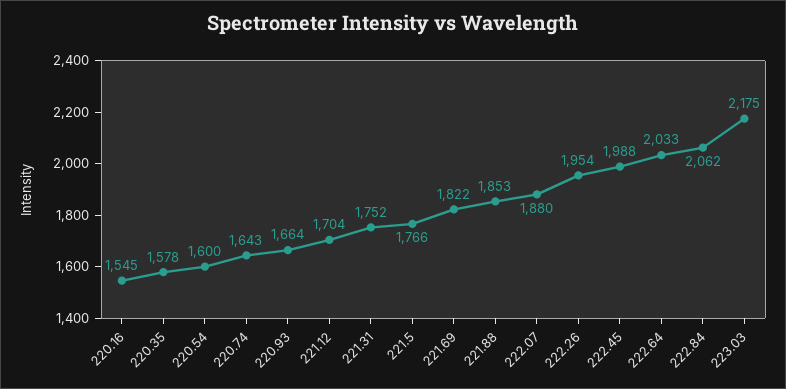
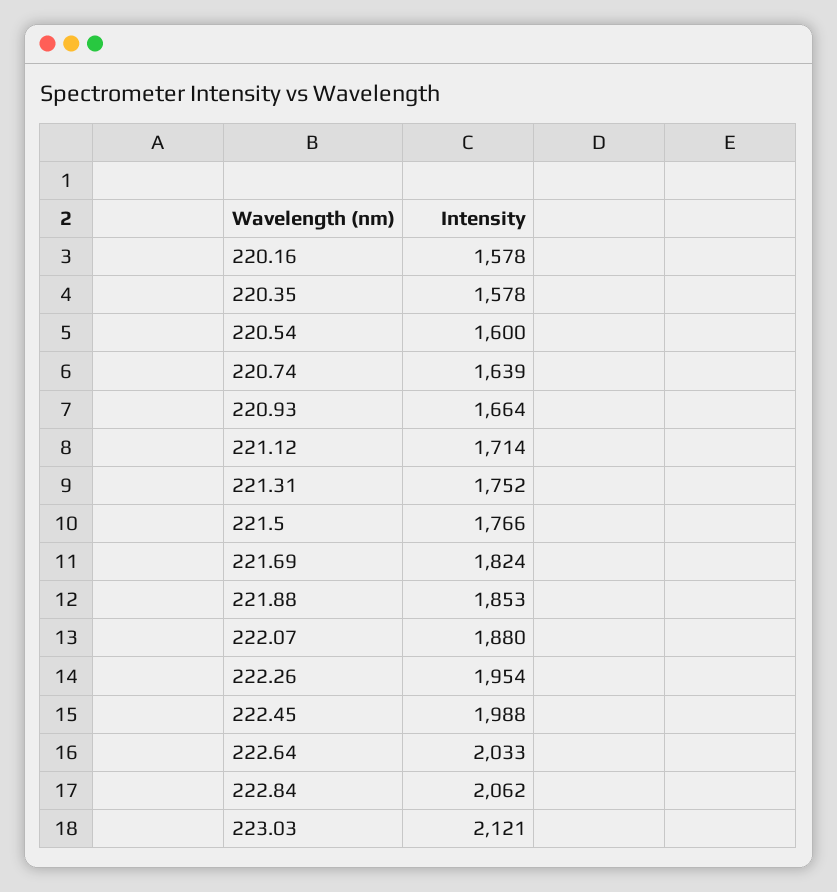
  {
-   "220.16": 1545,
+   "220.16": 1578,
    "220.35": 1578,
    "220.54": 1600,
-   "220.74": 1643,
+   "220.74": 1639,
    "220.93": 1664,
-   "221.12": 1704,
+   "221.12": 1714,
    "221.31": 1752,
    "221.5": 1766,
-   "221.69": 1822,
+   "221.69": 1824,
    "221.88": 1853,
    "222.07": 1880,
    "222.26": 1954,
    "222.45": 1988,
    "222.64": 2033,
    "222.84": 2062,
-   "223.03": 2175
+   "223.03": 2121
  }

